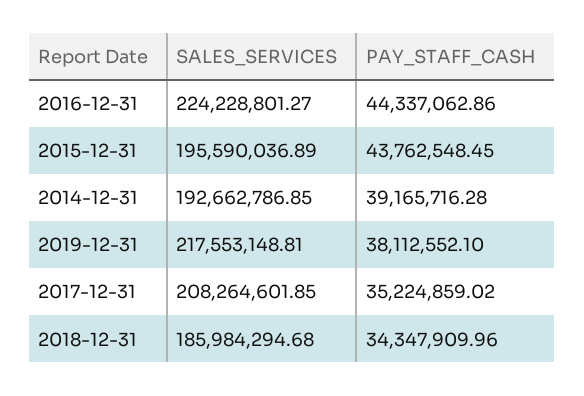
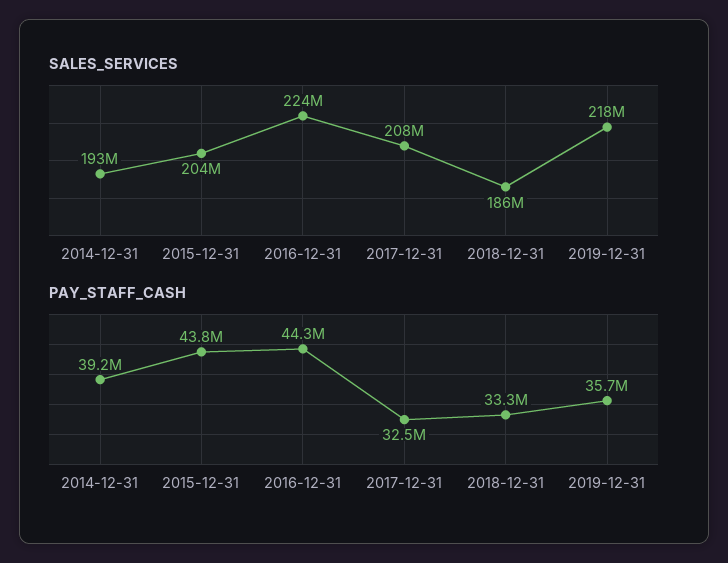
  {
    "SALES_SERVICES": {
      "2016-12-31": 224228801.27,
-     "2015-12-31": 195590036.89,
+     "2015-12-31": 204000000,
      "2014-12-31": 192662786.85,
      "2019-12-31": 217553148.81,
      "2017-12-31": 208264601.85,
      "2018-12-31": 185984294.68
    },
    "PAY_STAFF_CASH": {
      "2016-12-31": 44337062.86,
      "2015-12-31": 43762548.45,
      "2014-12-31": 39165716.28,
-     "2019-12-31": 38112552.1,
+     "2019-12-31": 35700000,
-     "2017-12-31": 35224859.02,
+     "2017-12-31": 32500000,
-     "2018-12-31": 34347909.96
+     "2018-12-31": 33300000
    }
  }

